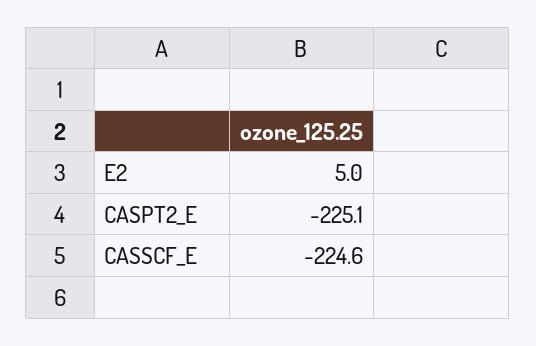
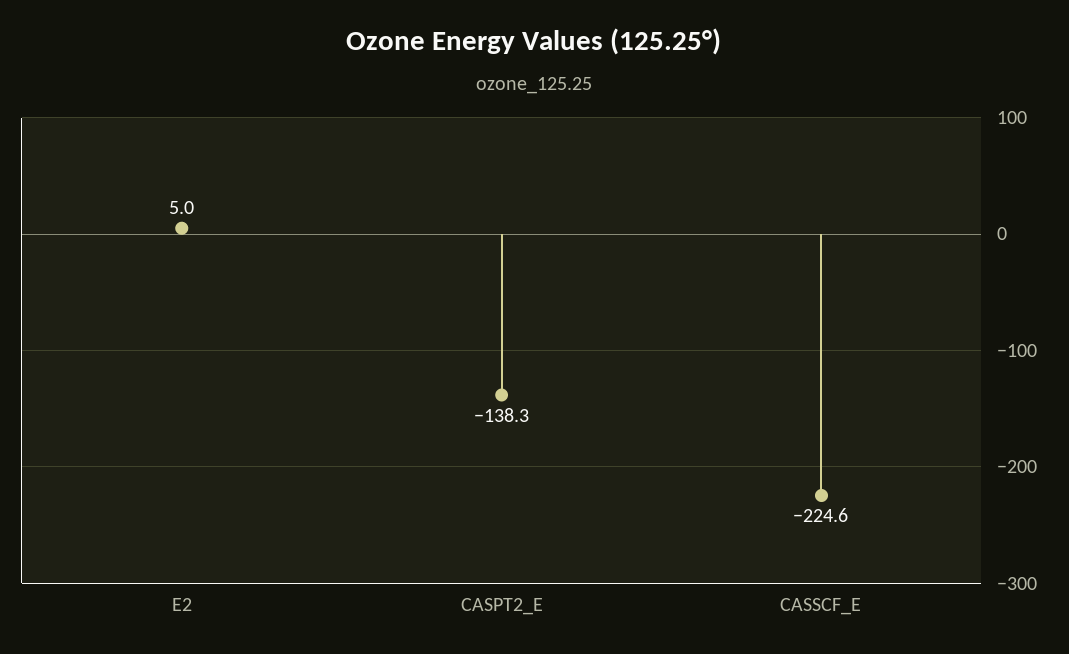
  {
    "E2": 5,
-   "CASPT2_E": -225.1,
+   "CASPT2_E": -138.3,
    "CASSCF_E": -224.6
  }

